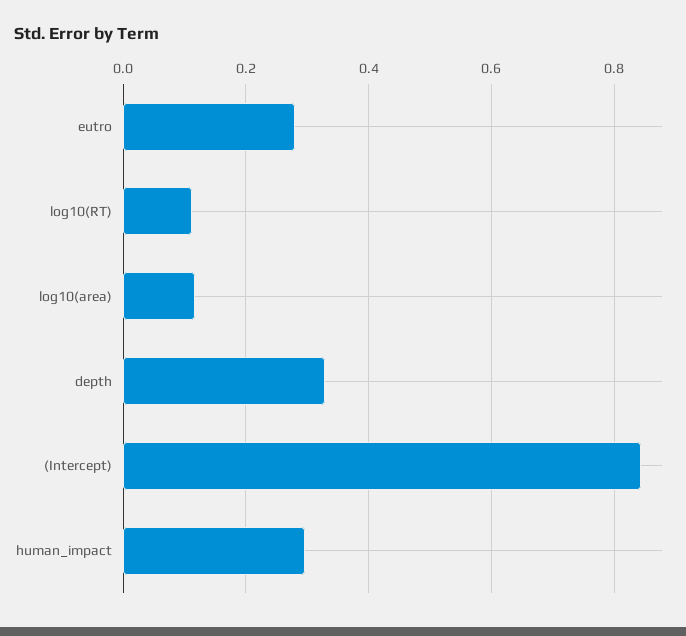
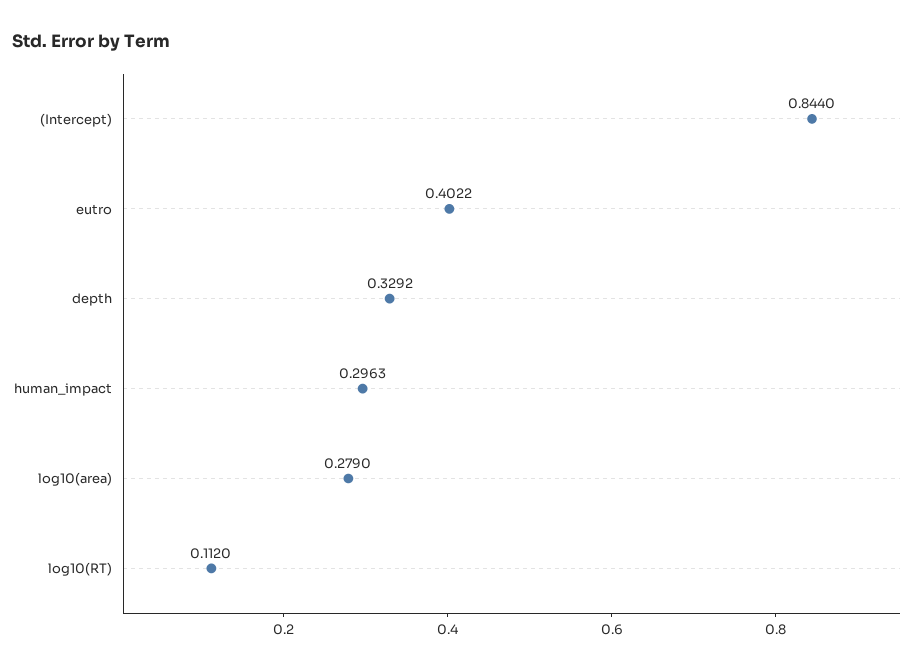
  {
-   "eutro": 0.28,
+   "eutro": 0.4022,
    "log10(RT)": 0.112,
-   "log10(area)": 0.12,
+   "log10(area)": 0.279,
    "depth": 0.3292,
    "(Intercept)": 0.844,
    "human_impact": 0.2963
  }

